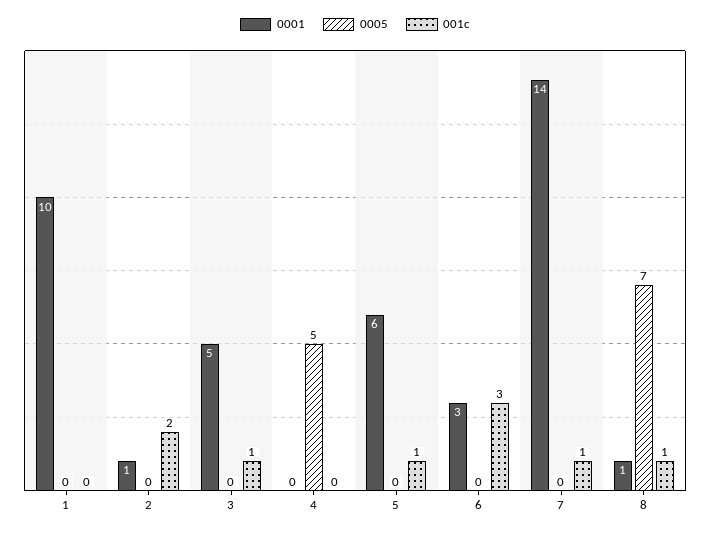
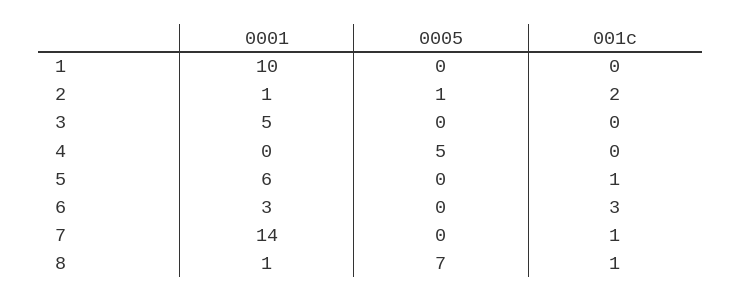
  {
    "0001": {
      "1": 10,
      "2": 1,
      "3": 5,
      "4": 0,
      "5": 6,
      "6": 3,
      "7": 14,
      "8": 1
    },
    "0005": {
      "1": 0,
-     "2": 0,
+     "2": 1,
      "3": 0,
      "4": 5,
      "5": 0,
      "6": 0,
      "7": 0,
      "8": 7
    },
    "001c": {
      "1": 0,
      "2": 2,
-     "3": 1,
+     "3": 0,
      "4": 0,
      "5": 1,
      "6": 3,
      "7": 1,
      "8": 1
    }
  }

